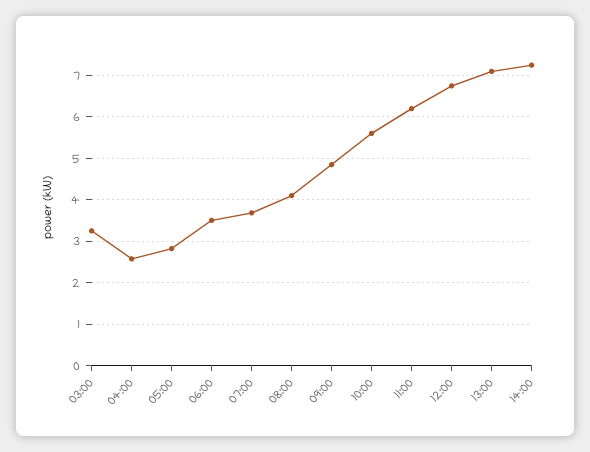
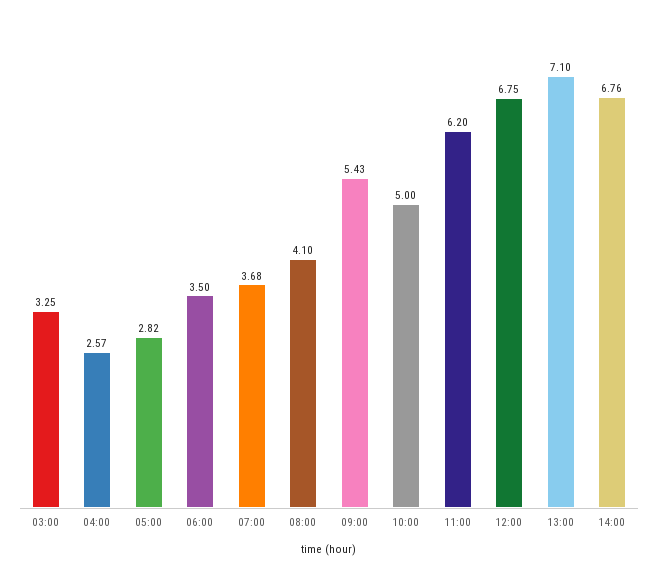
  {
    "03:00": 3.25,
    "04:00": 2.57,
    "05:00": 2.82,
    "06:00": 3.5,
    "07:00": 3.68,
    "08:00": 4.1,
-   "09:00": 4.8,
+   "09:00": 5.43,
-   "10:00": 5.6,
+   "10:00": 5,
    "11:00": 6.2,
    "12:00": 6.75,
    "13:00": 7.1,
-   "14:00": 7.2
+   "14:00": 6.76
  }

